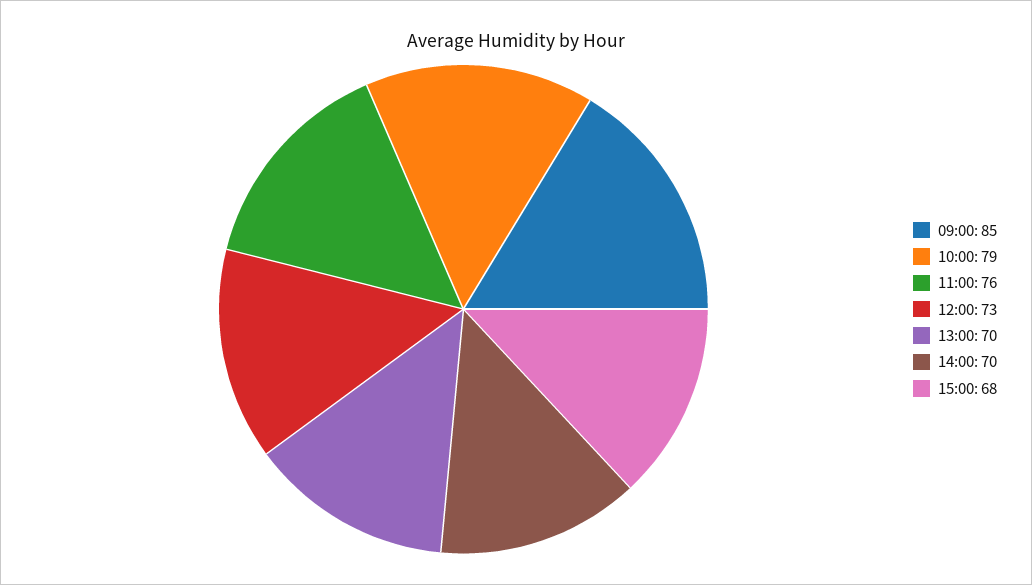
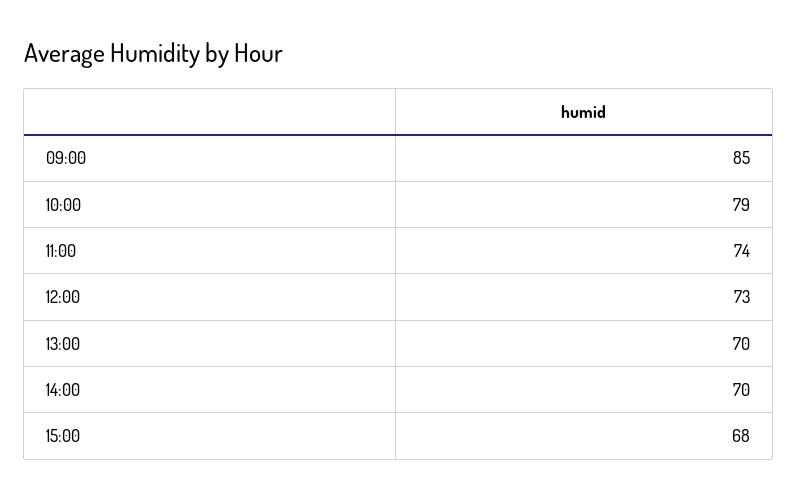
  {
    "09:00": 85,
    "10:00": 79,
-   "11:00": 76,
+   "11:00": 74,
    "12:00": 73,
    "13:00": 70,
    "14:00": 70,
    "15:00": 68
  }

